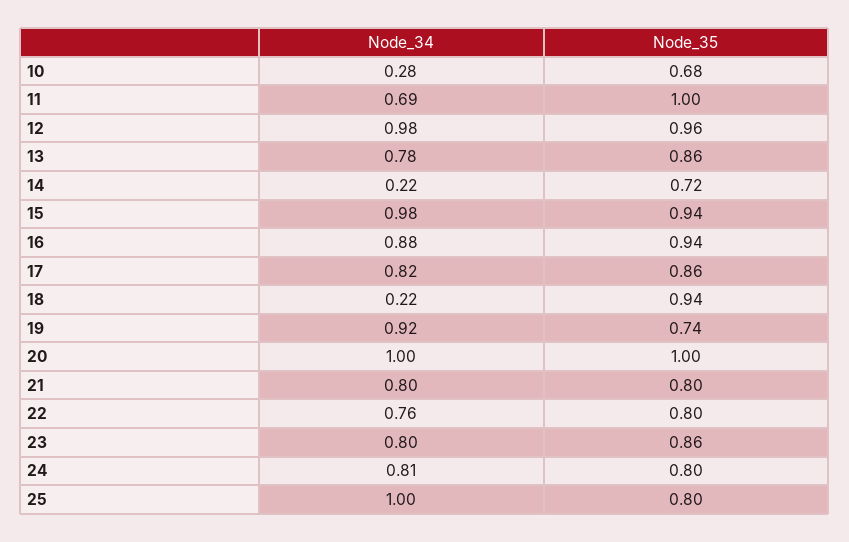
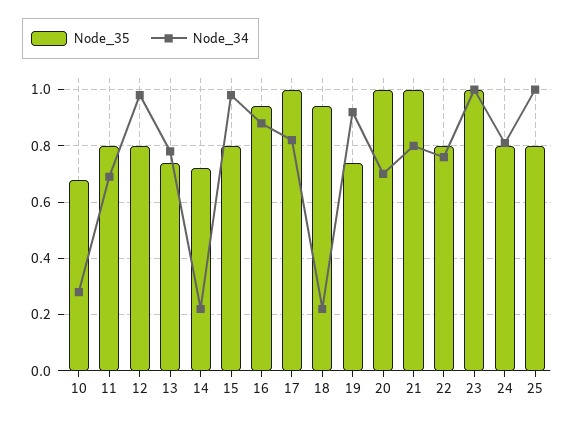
  {
    "Node_34": {
      "10": 0.28,
      "11": 0.69,
      "12": 0.98,
      "13": 0.78,
      "14": 0.22,
      "15": 0.98,
      "16": 0.88,
      "17": 0.82,
      "18": 0.22,
      "19": 0.92,
-     "20": 1,
+     "20": 0.7,
      "21": 0.8,
      "22": 0.76,
-     "23": 0.8,
+     "23": 1,
      "24": 0.81,
      "25": 1
    },
    "Node_35": {
      "10": 0.68,
-     "11": 1,
+     "11": 0.8,
-     "12": 0.96,
+     "12": 0.8,
-     "13": 0.86,
+     "13": 0.75,
      "14": 0.72,
-     "15": 0.94,
+     "15": 0.8,
      "16": 0.94,
-     "17": 0.86,
+     "17": 1,
      "18": 0.94,
      "19": 0.74,
      "20": 1,
-     "21": 0.8,
+     "21": 1,
      "22": 0.8,
-     "23": 0.86,
+     "23": 1,
      "24": 0.8,
      "25": 0.8
    }
  }

